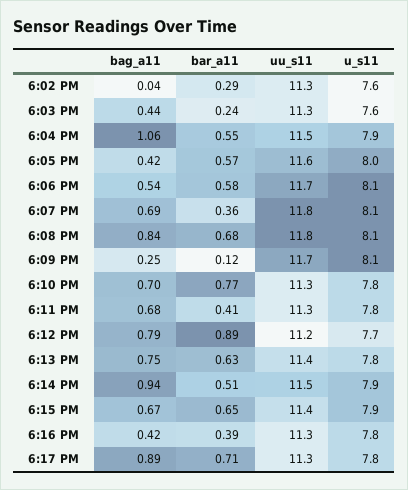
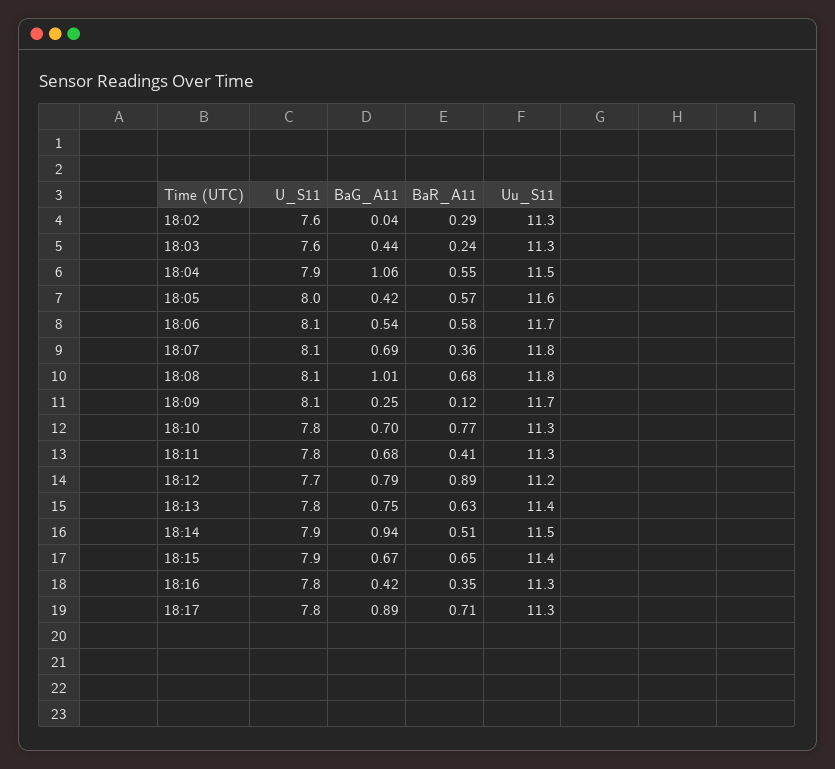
  {
    "bag_a11": {
      "6:02 PM": 0.04,
      "6:03 PM": 0.44,
      "6:04 PM": 1.06,
      "6:05 PM": 0.42,
      "6:06 PM": 0.54,
      "6:07 PM": 0.69,
-     "6:08 PM": 0.84,
+     "6:08 PM": 1.01,
      "6:09 PM": 0.25,
      "6:10 PM": 0.7,
      "6:11 PM": 0.68,
      "6:12 PM": 0.79,
      "6:13 PM": 0.75,
      "6:14 PM": 0.94,
      "6:15 PM": 0.67,
      "6:16 PM": 0.42,
      "6:17 PM": 0.89
    },
    "bar_a11": {
      "6:02 PM": 0.29,
      "6:03 PM": 0.24,
      "6:04 PM": 0.55,
      "6:05 PM": 0.57,
      "6:06 PM": 0.58,
      "6:07 PM": 0.36,
      "6:08 PM": 0.68,
      "6:09 PM": 0.12,
      "6:10 PM": 0.77,
      "6:11 PM": 0.41,
      "6:12 PM": 0.89,
      "6:13 PM": 0.63,
      "6:14 PM": 0.51,
      "6:15 PM": 0.65,
-     "6:16 PM": 0.39,
+     "6:16 PM": 0.35,
      "6:17 PM": 0.71
    },
    "uu_s11": {
      "6:02 PM": 11.3,
      "6:03 PM": 11.3,
      "6:04 PM": 11.5,
      "6:05 PM": 11.6,
      "6:06 PM": 11.7,
      "6:07 PM": 11.8,
      "6:08 PM": 11.8,
      "6:09 PM": 11.7,
      "6:10 PM": 11.3,
      "6:11 PM": 11.3,
      "6:12 PM": 11.2,
      "6:13 PM": 11.4,
      "6:14 PM": 11.5,
      "6:15 PM": 11.4,
      "6:16 PM": 11.3,
      "6:17 PM": 11.3
    },
    "u_s11": {
      "6:02 PM": 7.6,
      "6:03 PM": 7.6,
      "6:04 PM": 7.9,
      "6:05 PM": 8,
      "6:06 PM": 8.1,
      "6:07 PM": 8.1,
      "6:08 PM": 8.1,
      "6:09 PM": 8.1,
      "6:10 PM": 7.8,
      "6:11 PM": 7.8,
      "6:12 PM": 7.7,
      "6:13 PM": 7.8,
      "6:14 PM": 7.9,
      "6:15 PM": 7.9,
      "6:16 PM": 7.8,
      "6:17 PM": 7.8
    }
  }

